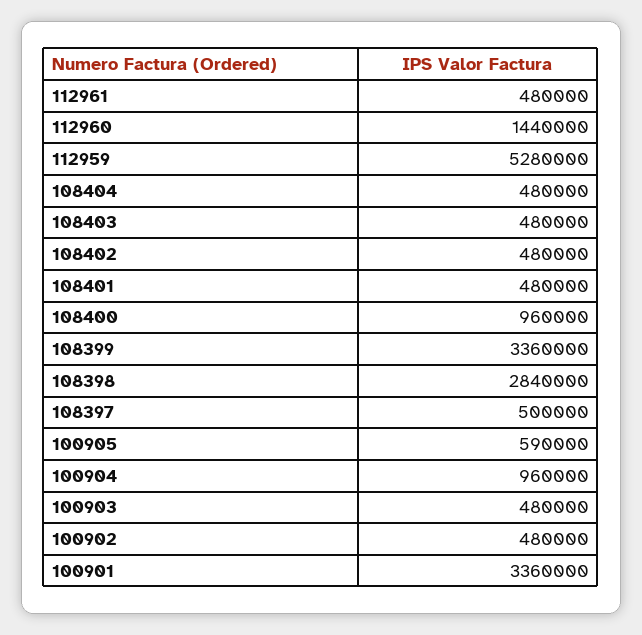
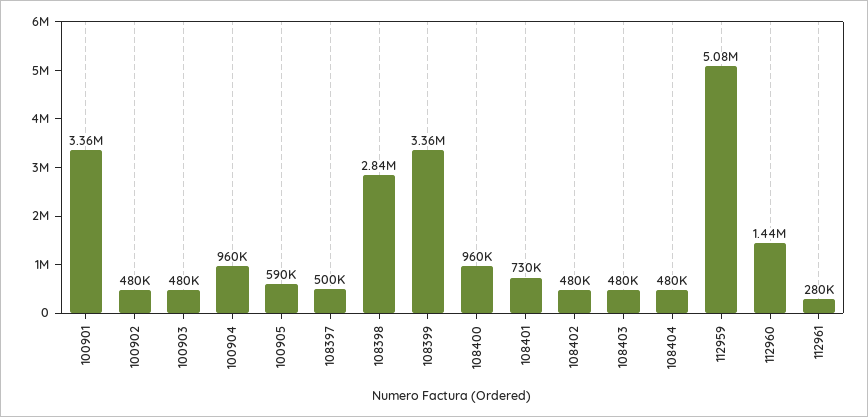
  {
-   "112961": 480000,
+   "112961": 280000,
    "112960": 1440000,
-   "112959": 5280000,
+   "112959": 5080000,
    "108404": 480000,
    "108403": 480000,
    "108402": 480000,
-   "108401": 480000,
+   "108401": 730000,
    "108400": 960000,
    "108399": 3360000,
    "108398": 2840000,
    "108397": 500000,
    "100905": 590000,
    "100904": 960000,
    "100903": 480000,
    "100902": 480000,
    "100901": 3360000
  }

